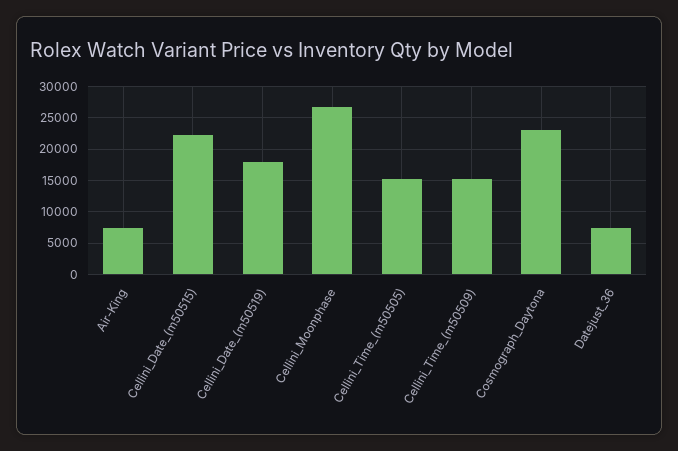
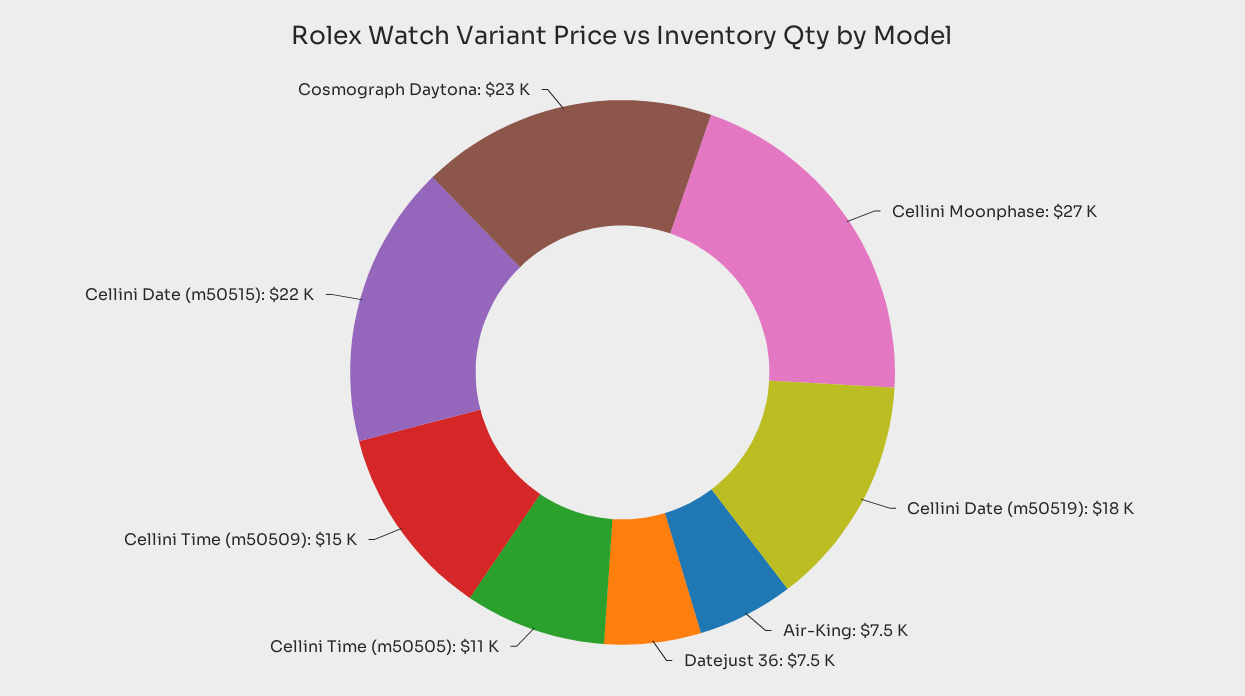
  {
    "Air-King": 7500,
    "Cellini_Date_(m50515)": 22000,
    "Cellini_Date_(m50519)": 18000,
    "Cellini_Moonphase": 27000,
-   "Cellini_Time_(m50505)": 15000,
+   "Cellini_Time_(m50505)": 11000,
    "Cellini_Time_(m50509)": 15000,
    "Cosmograph_Daytona": 23000,
    "Datejust_36": 7500
  }

